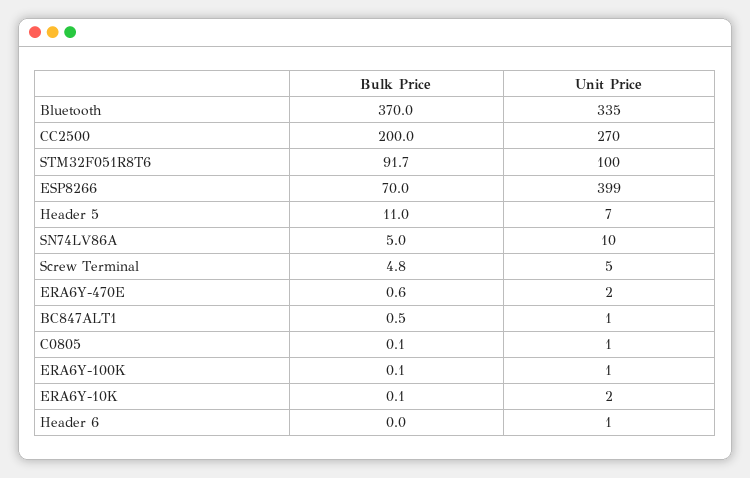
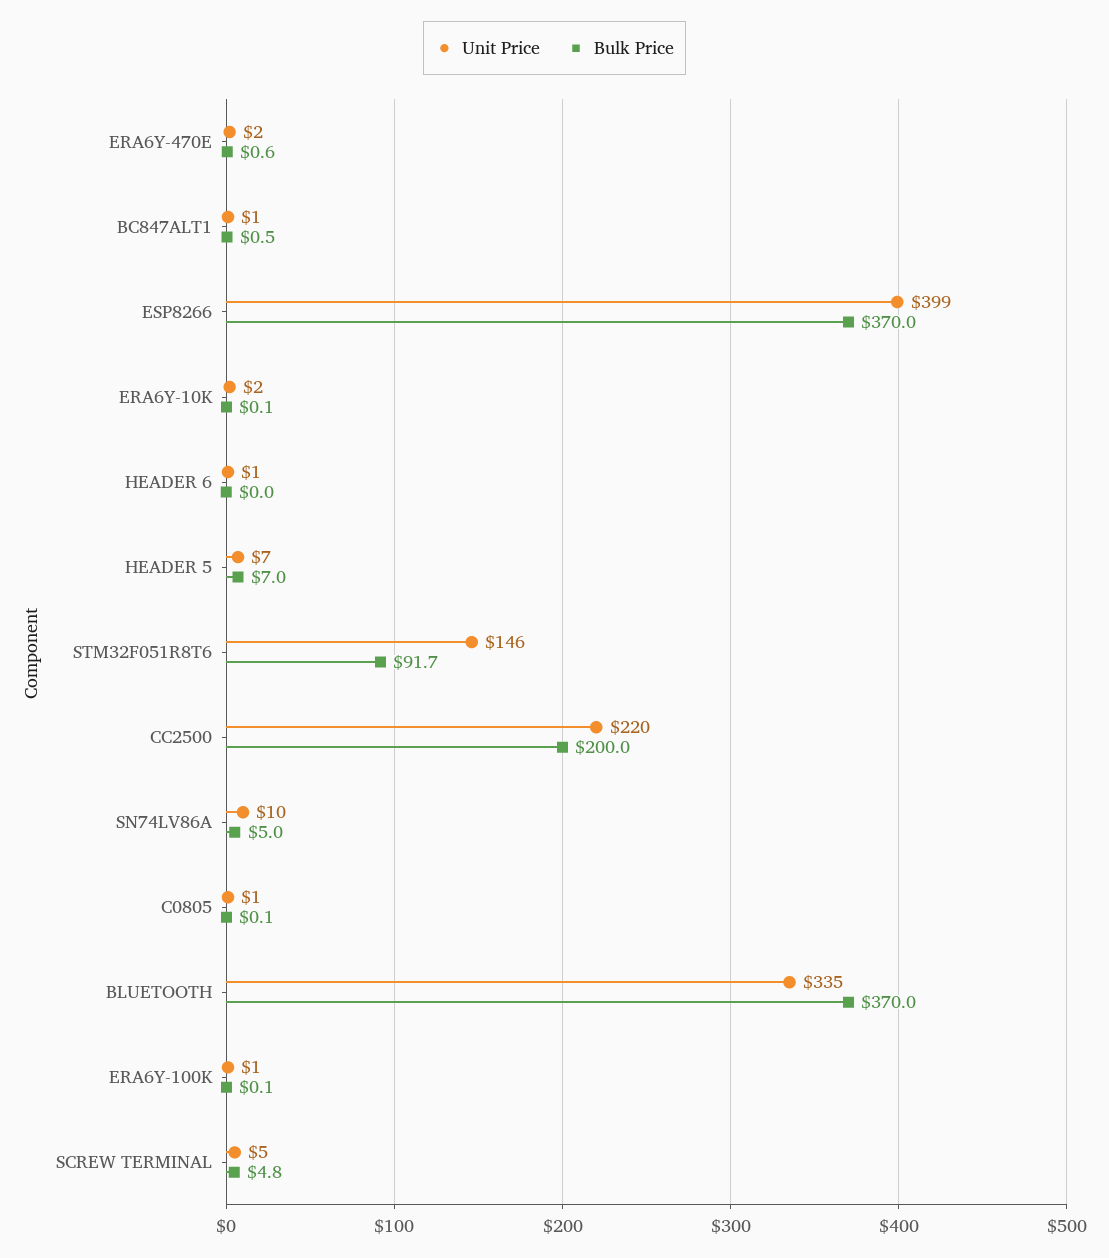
  {
    "Bulk Price": {
      "Bluetooth": 370,
      "CC2500": 200,
      "STM32F051R8T6": 91.7,
-     "ESP8266": 70,
+     "ESP8266": 370,
-     "Header 5": 11,
+     "Header 5": 7,
      "SN74LV86A": 5,
      "Screw Terminal": 4.8,
      "ERA6Y-470E": 0.6,
      "BC847ALT1": 0.5,
      "C0805": 0.1,
      "ERA6Y-100K": 0.1,
      "ERA6Y-10K": 0.1,
      "Header 6": 0
    },
    "Unit Price": {
      "Bluetooth": 335,
-     "CC2500": 270,
+     "CC2500": 220,
-     "STM32F051R8T6": 100,
+     "STM32F051R8T6": 146,
      "ESP8266": 399,
      "Header 5": 7,
      "SN74LV86A": 10,
      "Screw Terminal": 5,
      "ERA6Y-470E": 2,
      "BC847ALT1": 1,
      "C0805": 1,
      "ERA6Y-100K": 1,
      "ERA6Y-10K": 2,
      "Header 6": 1
    }
  }

